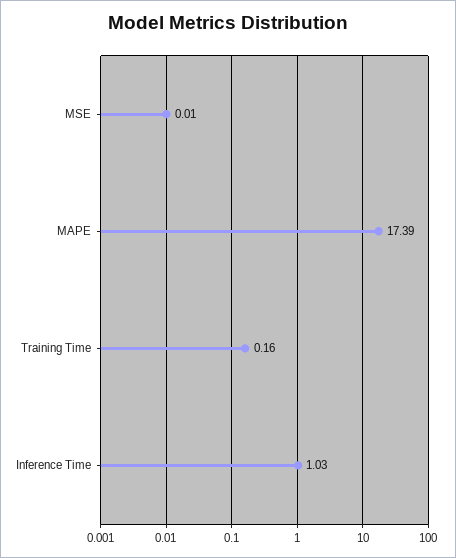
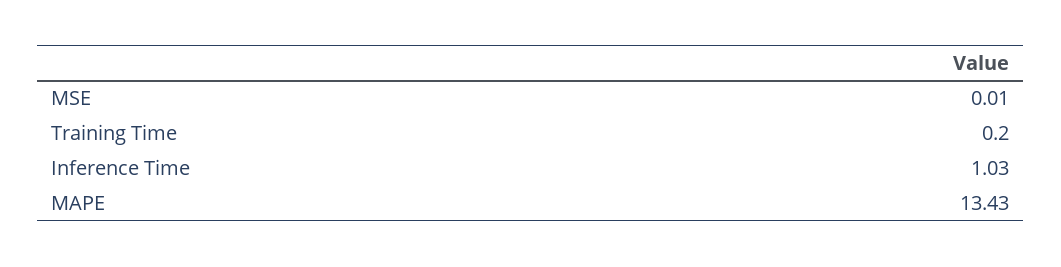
  {
    "MSE": 0.01,
-   "MAPE": 17.39,
+   "MAPE": 13.43,
-   "Training Time": 0.16,
+   "Training Time": 0.2,
    "Inference Time": 1.03
  }

